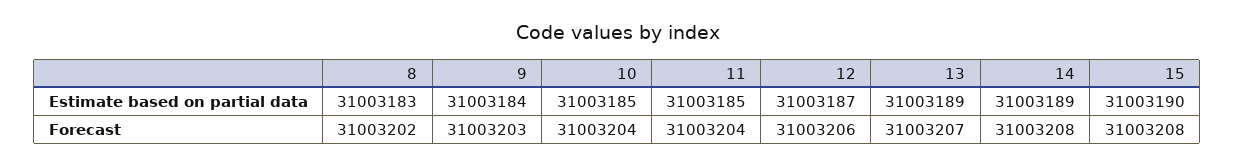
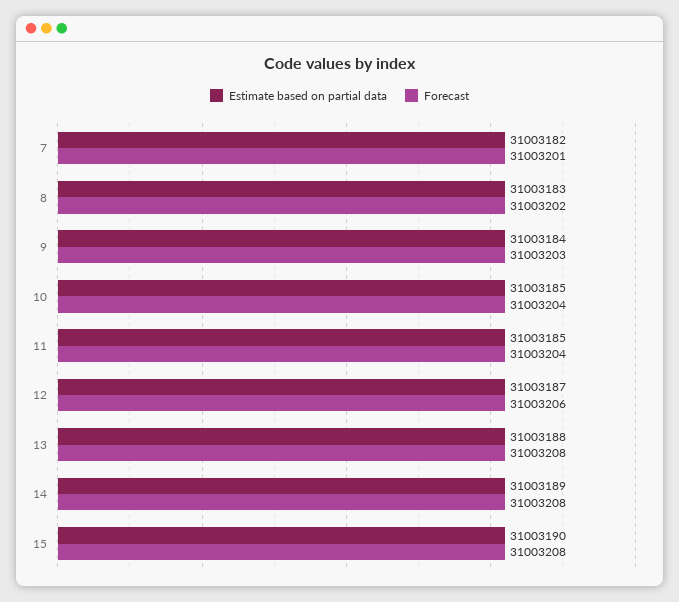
  {
    "Estimate based on partial data": {
      "8": 31003183,
      "9": 31003184,
      "10": 31003185,
      "11": 31003185,
      "12": 31003187,
-     "13": 31003189,
+     "13": 31003188,
      "14": 31003189,
-     "15": 31003190
+     "15": 31003190,
+     "7": 31003182
    },
    "Forecast": {
      "8": 31003202,
      "9": 31003203,
      "10": 31003204,
      "11": 31003204,
      "12": 31003206,
-     "13": 31003207,
+     "13": 31003208,
      "14": 31003208,
-     "15": 31003208
+     "15": 31003208,
+     "7": 31003201
    }
  }

